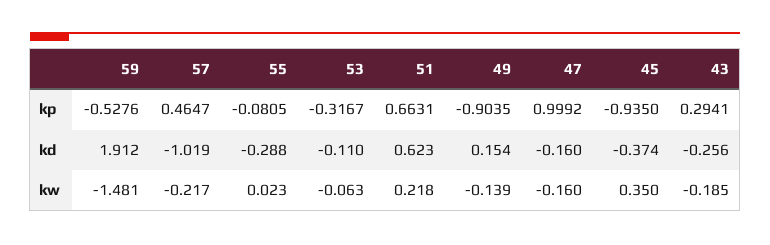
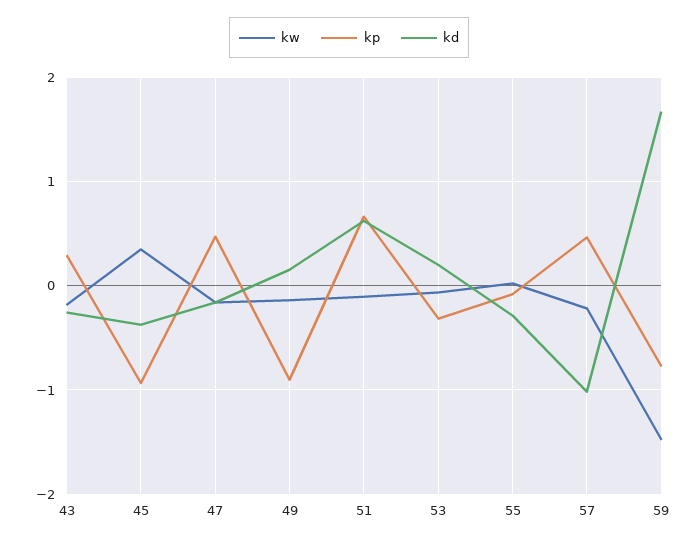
  {
    "kp": {
-     "59": -0.5276,
+     "59": -0.8,
      "57": 0.4647,
      "55": -0.0805,
      "53": -0.3167,
      "51": 0.6631,
      "49": -0.9035,
-     "47": 0.9992,
+     "47": 0.5,
      "45": -0.935,
      "43": 0.2941
    },
    "kd": {
-     "59": 1.912,
+     "59": 1.7,
      "57": -1.019,
      "55": -0.288,
-     "53": -0.11,
+     "53": 0.2,
      "51": 0.623,
      "49": 0.154,
      "47": -0.16,
      "45": -0.374,
      "43": -0.256
    },
    "kw": {
      "59": -1.481,
      "57": -0.217,
      "55": 0.023,
      "53": -0.063,
-     "51": 0.218,
+     "51": -0.1,
      "49": -0.139,
      "47": -0.16,
      "45": 0.35,
      "43": -0.185
    }
  }

